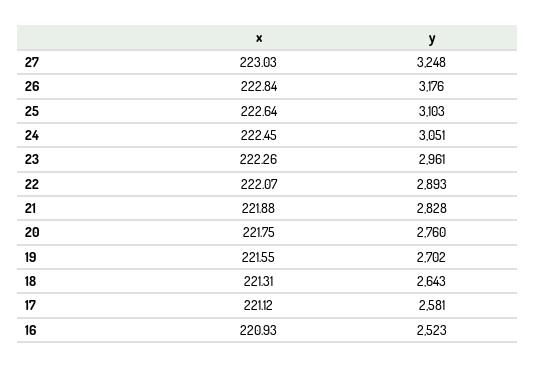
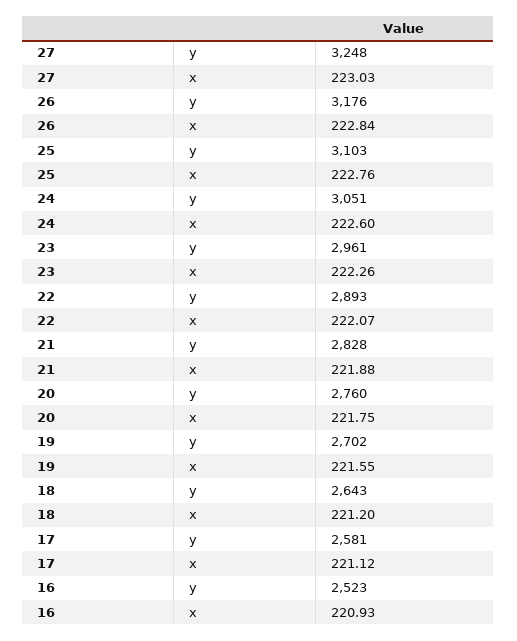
  {
    "x": {
      "27": 223.03,
      "26": 222.84,
-     "25": 222.64,
+     "25": 222.76,
-     "24": 222.45,
+     "24": 222.6,
      "23": 222.26,
      "22": 222.07,
      "21": 221.88,
      "20": 221.75,
      "19": 221.55,
-     "18": 221.31,
+     "18": 221.2,
      "17": 221.12,
      "16": 220.93
    },
    "y": {
      "27": 3248,
      "26": 3176,
      "25": 3103,
      "24": 3051,
      "23": 2961,
      "22": 2893,
      "21": 2828,
      "20": 2760,
      "19": 2702,
      "18": 2643,
      "17": 2581,
      "16": 2523
    }
  }

